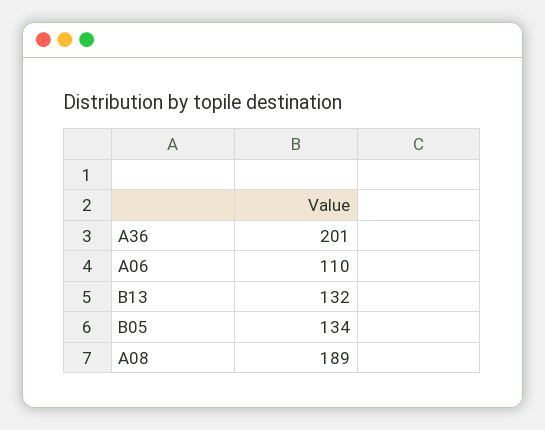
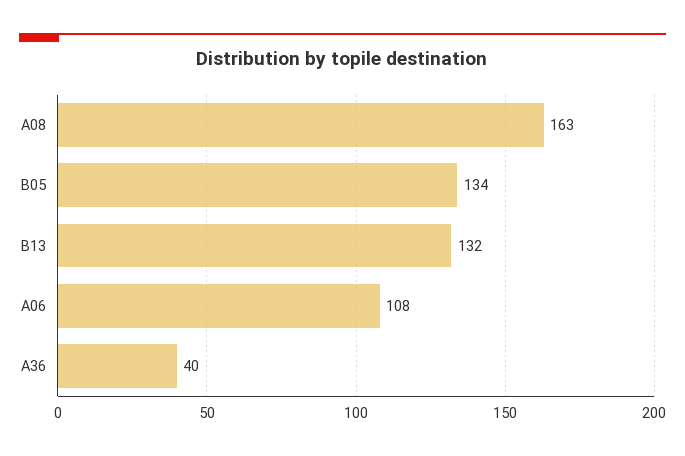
  {
-   "A36": 201,
+   "A36": 40,
-   "A06": 110,
+   "A06": 108,
    "B13": 132,
    "B05": 134,
-   "A08": 189
+   "A08": 163
  }

